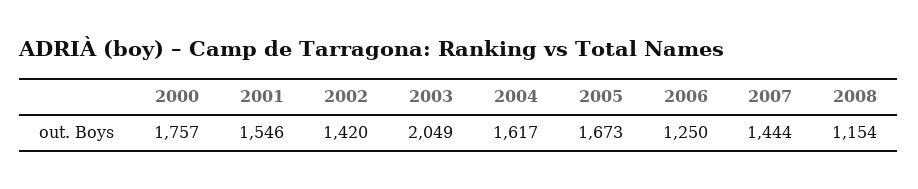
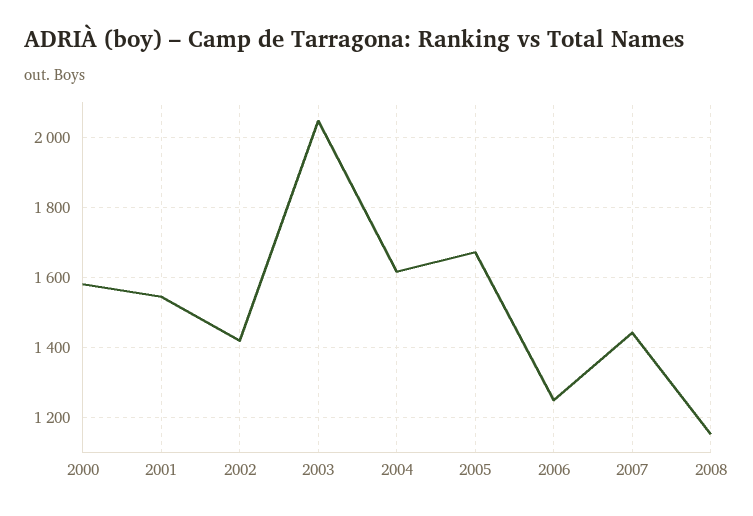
  {
-   "2000": 1757,
+   "2000": 1580,
    "2001": 1546,
    "2002": 1420,
    "2003": 2049,
    "2004": 1617,
    "2005": 1673,
    "2006": 1250,
    "2007": 1444,
    "2008": 1154
  }

